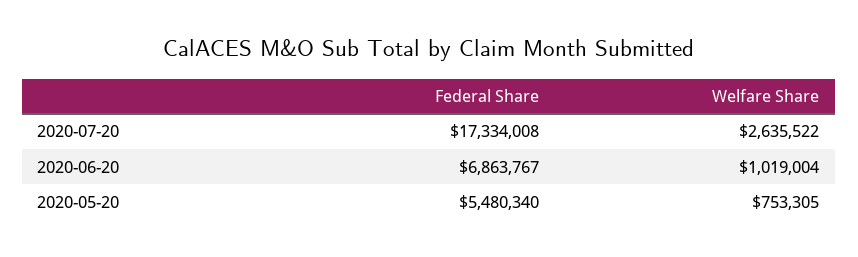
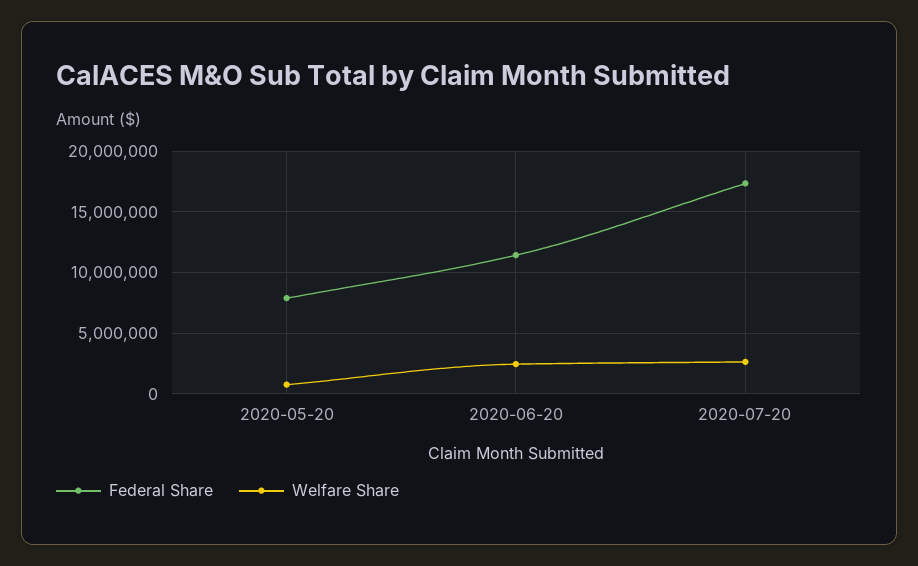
  {
    "Federal Share": {
      "2020-07-20": 17334008,
-     "2020-06-20": 6863767,
+     "2020-06-20": 11500000,
-     "2020-05-20": 5480340
+     "2020-05-20": 8000000
    },
    "Welfare Share": {
      "2020-07-20": 2635522,
-     "2020-06-20": 1019004,
+     "2020-06-20": 2500000,
      "2020-05-20": 753305
    }
  }

